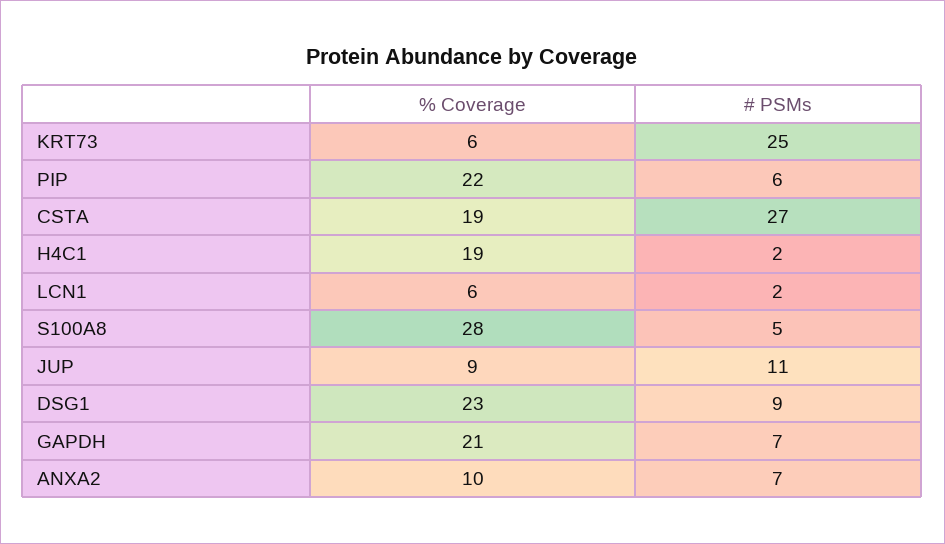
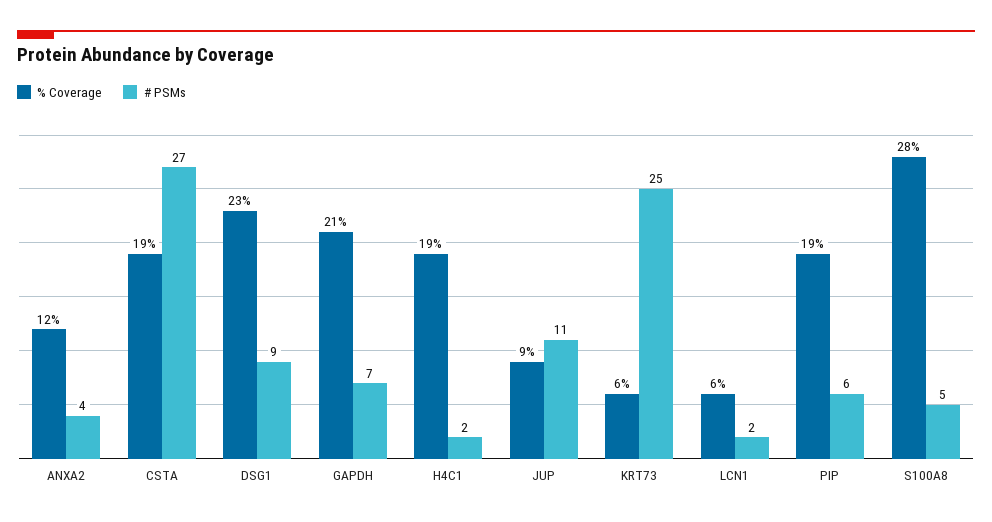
  {
    "% Coverage": {
      "KRT73": 6,
-     "PIP": 22,
+     "PIP": 19,
      "CSTA": 19,
      "H4C1": 19,
      "LCN1": 6,
      "S100A8": 28,
      "JUP": 9,
      "DSG1": 23,
      "GAPDH": 21,
-     "ANXA2": 10
+     "ANXA2": 12
    },
    "# PSMs": {
      "KRT73": 25,
      "PIP": 6,
      "CSTA": 27,
      "H4C1": 2,
      "LCN1": 2,
      "S100A8": 5,
      "JUP": 11,
      "DSG1": 9,
      "GAPDH": 7,
-     "ANXA2": 7
+     "ANXA2": 4
    }
  }

